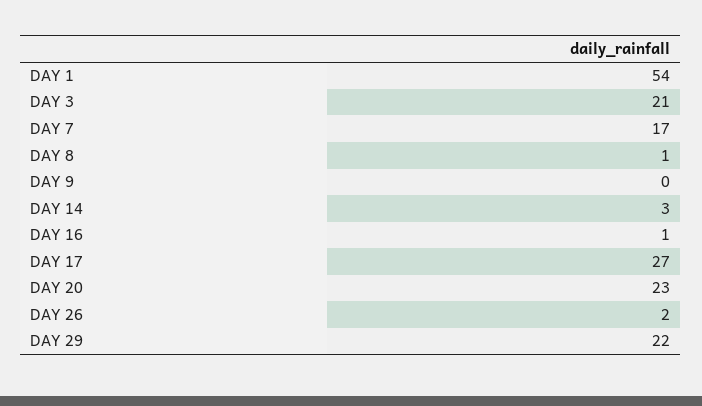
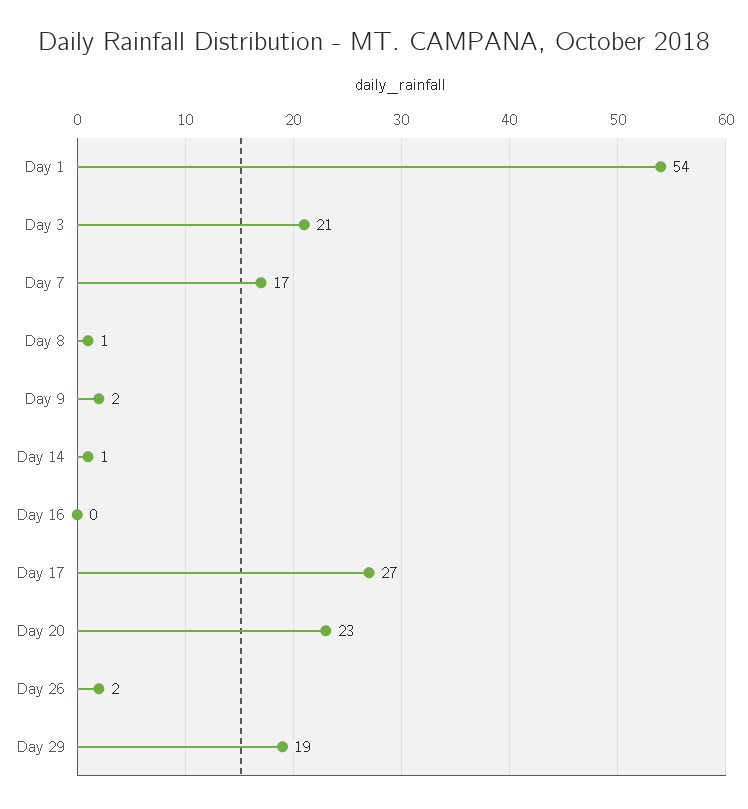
  {
    "DAY 1": 54,
    "DAY 3": 21,
    "DAY 7": 17,
    "DAY 8": 1,
-   "DAY 9": 0,
+   "DAY 9": 2,
-   "DAY 14": 3,
+   "DAY 14": 1,
-   "DAY 16": 1,
+   "DAY 16": 0,
    "DAY 17": 27,
    "DAY 20": 23,
    "DAY 26": 2,
-   "DAY 29": 22
+   "DAY 29": 19
  }

